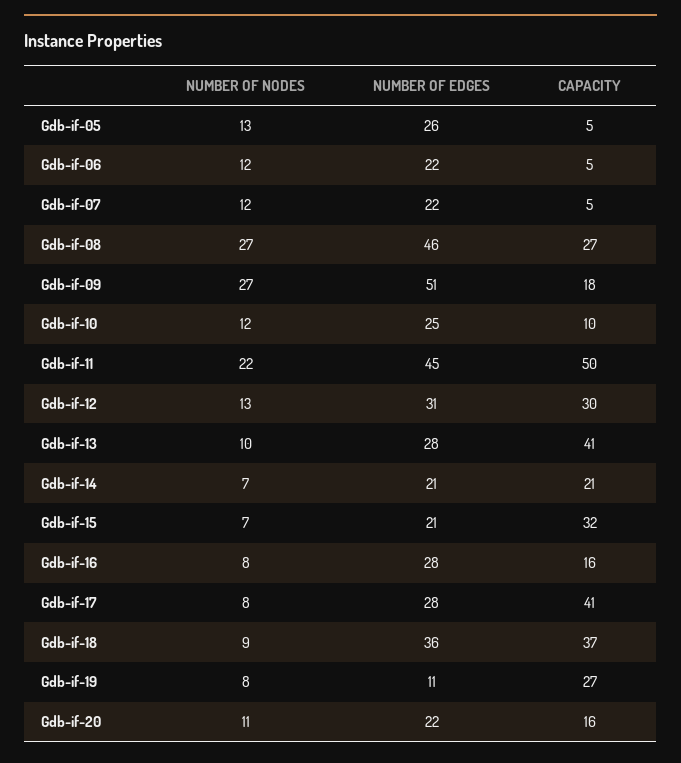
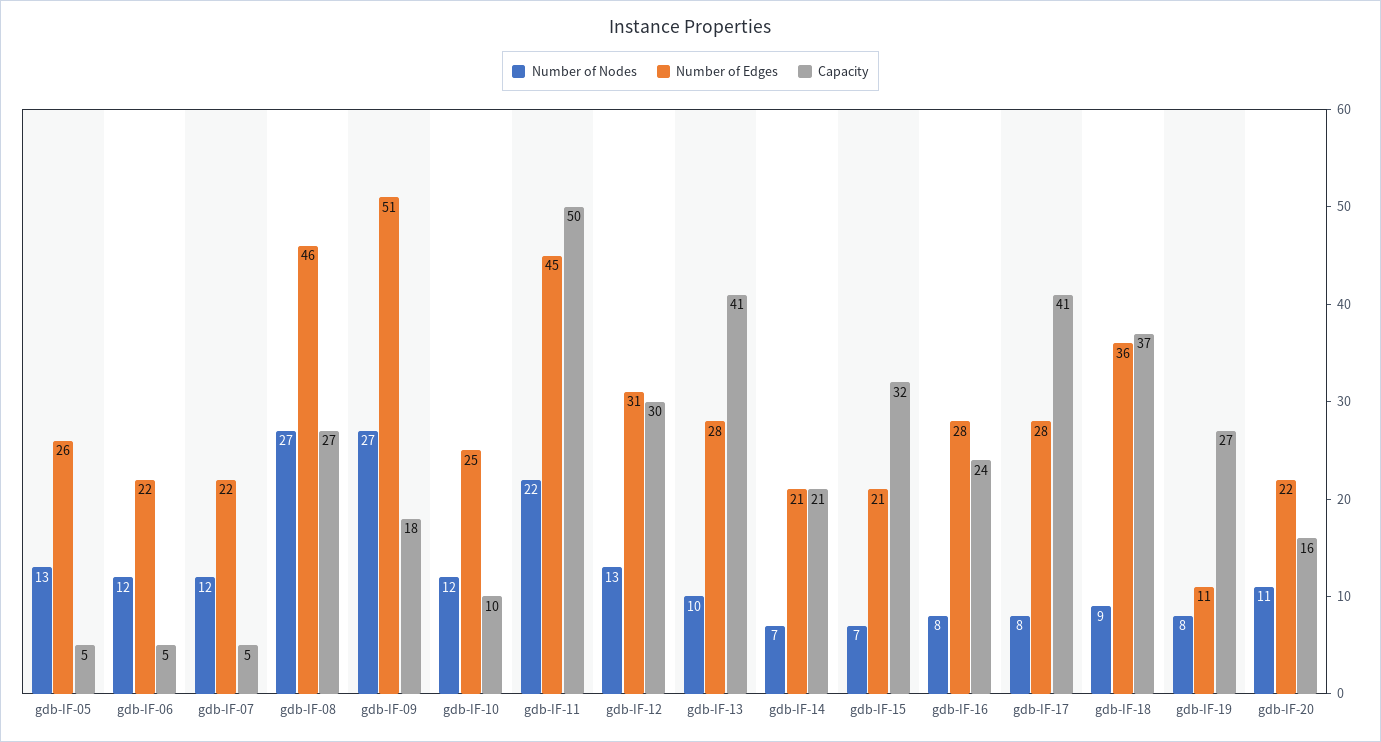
  {
    "NUMBER OF NODES": {
      "Gdb-if-05": 13,
      "Gdb-if-06": 12,
      "Gdb-if-07": 12,
      "Gdb-if-08": 27,
      "Gdb-if-09": 27,
      "Gdb-if-10": 12,
      "Gdb-if-11": 22,
      "Gdb-if-12": 13,
      "Gdb-if-13": 10,
      "Gdb-if-14": 7,
      "Gdb-if-15": 7,
      "Gdb-if-16": 8,
      "Gdb-if-17": 8,
      "Gdb-if-18": 9,
      "Gdb-if-19": 8,
      "Gdb-if-20": 11
    },
    "NUMBER OF EDGES": {
      "Gdb-if-05": 26,
      "Gdb-if-06": 22,
      "Gdb-if-07": 22,
      "Gdb-if-08": 46,
      "Gdb-if-09": 51,
      "Gdb-if-10": 25,
      "Gdb-if-11": 45,
      "Gdb-if-12": 31,
      "Gdb-if-13": 28,
      "Gdb-if-14": 21,
      "Gdb-if-15": 21,
      "Gdb-if-16": 28,
      "Gdb-if-17": 28,
      "Gdb-if-18": 36,
      "Gdb-if-19": 11,
      "Gdb-if-20": 22
    },
    "CAPACITY": {
      "Gdb-if-05": 5,
      "Gdb-if-06": 5,
      "Gdb-if-07": 5,
      "Gdb-if-08": 27,
      "Gdb-if-09": 18,
      "Gdb-if-10": 10,
      "Gdb-if-11": 50,
      "Gdb-if-12": 30,
      "Gdb-if-13": 41,
      "Gdb-if-14": 21,
      "Gdb-if-15": 32,
-     "Gdb-if-16": 16,
+     "Gdb-if-16": 24,
      "Gdb-if-17": 41,
      "Gdb-if-18": 37,
      "Gdb-if-19": 27,
      "Gdb-if-20": 16
    }
  }

